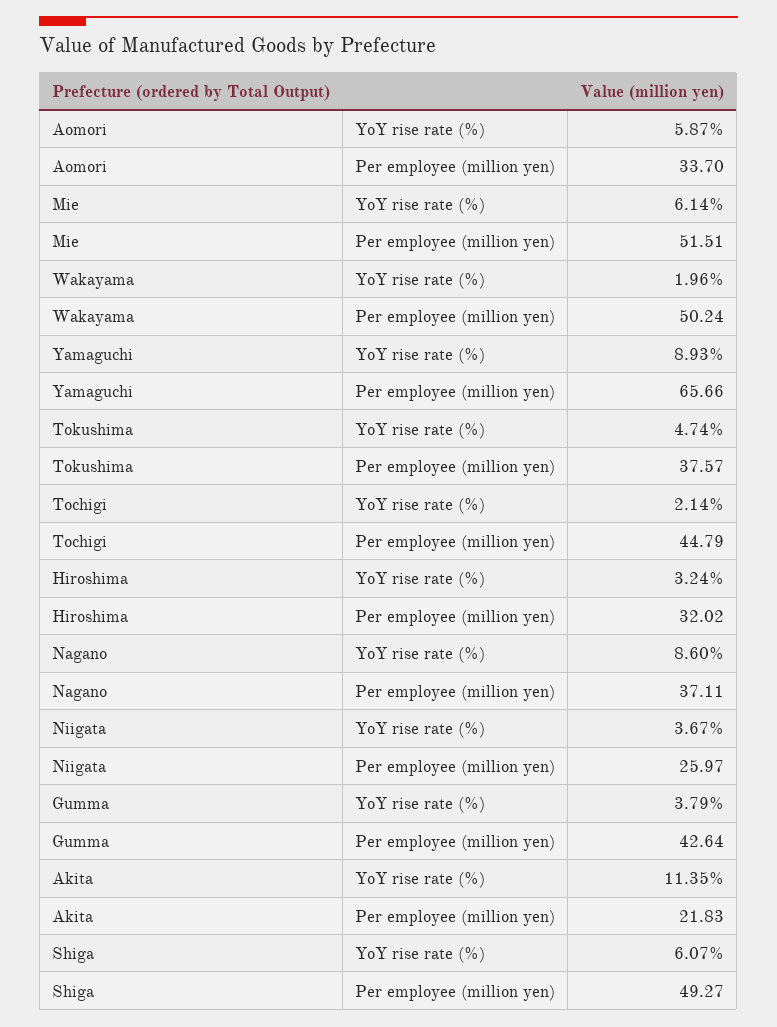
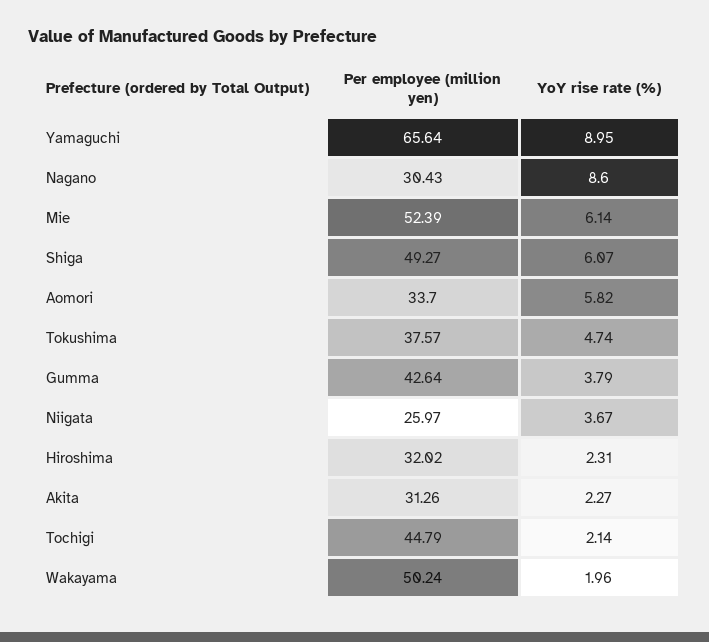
  {
    "Aomori": {
-     "YoY rise rate (%)": 5.87,
+     "YoY rise rate (%)": 5.82,
      "Per employee (million yen)": 33.7
    },
    "Mie": {
      "YoY rise rate (%)": 6.14,
-     "Per employee (million yen)": 51.51
+     "Per employee (million yen)": 52.39
    },
    "Wakayama": {
      "YoY rise rate (%)": 1.96,
      "Per employee (million yen)": 50.24
    },
    "Yamaguchi": {
-     "YoY rise rate (%)": 8.93,
+     "YoY rise rate (%)": 8.95,
-     "Per employee (million yen)": 65.66
+     "Per employee (million yen)": 65.64
    },
    "Tokushima": {
      "YoY rise rate (%)": 4.74,
      "Per employee (million yen)": 37.57
    },
    "Tochigi": {
      "YoY rise rate (%)": 2.14,
      "Per employee (million yen)": 44.79
    },
    "Hiroshima": {
-     "YoY rise rate (%)": 3.24,
+     "YoY rise rate (%)": 2.31,
      "Per employee (million yen)": 32.02
    },
    "Nagano": {
      "YoY rise rate (%)": 8.6,
-     "Per employee (million yen)": 37.11
+     "Per employee (million yen)": 30.43
    },
    "Niigata": {
      "YoY rise rate (%)": 3.67,
      "Per employee (million yen)": 25.97
    },
    "Gumma": {
      "YoY rise rate (%)": 3.79,
      "Per employee (million yen)": 42.64
    },
    "Akita": {
-     "YoY rise rate (%)": 11.35,
+     "YoY rise rate (%)": 2.27,
-     "Per employee (million yen)": 21.83
+     "Per employee (million yen)": 31.26
    },
    "Shiga": {
      "YoY rise rate (%)": 6.07,
      "Per employee (million yen)": 49.27
    }
  }

